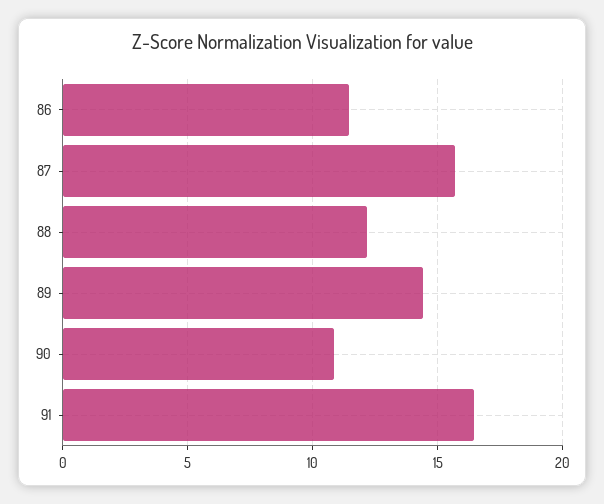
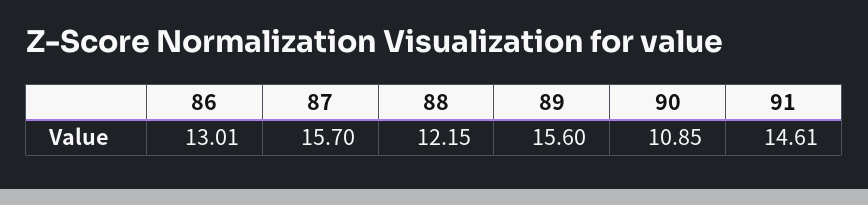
  {
-   "86": 11.5,
+   "86": 13.01,
    "87": 15.7,
    "88": 12.15,
-   "89": 14.5,
+   "89": 15.6,
    "90": 10.85,
-   "91": 16.5
+   "91": 14.61
  }

